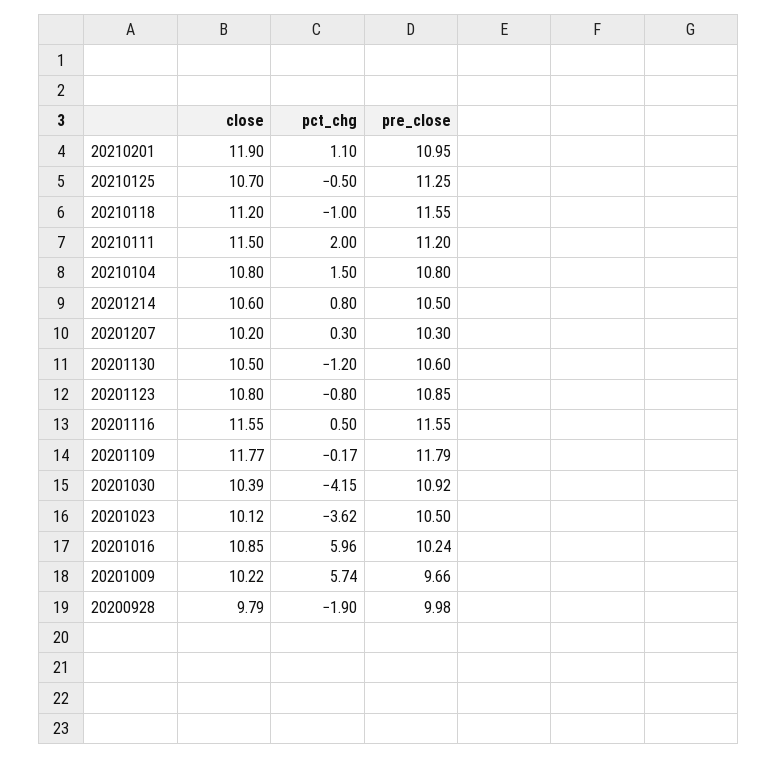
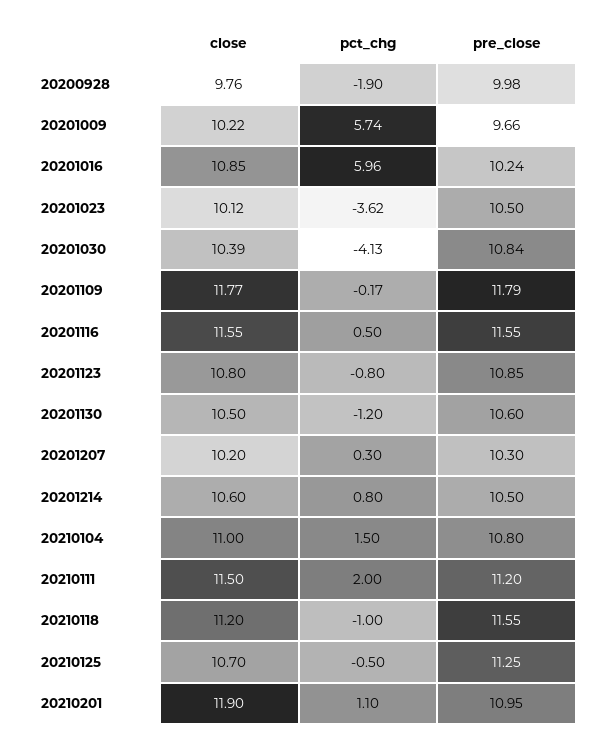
  {
    "close": {
      "20210201": 11.9,
      "20210125": 10.7,
      "20210118": 11.2,
      "20210111": 11.5,
-     "20210104": 10.8,
+     "20210104": 11,
      "20201214": 10.6,
      "20201207": 10.2,
      "20201130": 10.5,
      "20201123": 10.8,
      "20201116": 11.55,
      "20201109": 11.77,
      "20201030": 10.39,
      "20201023": 10.12,
      "20201016": 10.85,
      "20201009": 10.22,
-     "20200928": 9.79
+     "20200928": 9.76
    },
    "pct_chg": {
      "20210201": 1.1,
      "20210125": -0.5,
      "20210118": -1,
      "20210111": 2,
      "20210104": 1.5,
      "20201214": 0.8,
      "20201207": 0.3,
      "20201130": -1.2,
      "20201123": -0.8,
      "20201116": 0.5,
      "20201109": -0.17,
-     "20201030": -4.15,
+     "20201030": -4.13,
      "20201023": -3.62,
      "20201016": 5.96,
      "20201009": 5.74,
      "20200928": -1.9
    },
    "pre_close": {
      "20210201": 10.95,
      "20210125": 11.25,
      "20210118": 11.55,
      "20210111": 11.2,
      "20210104": 10.8,
      "20201214": 10.5,
      "20201207": 10.3,
      "20201130": 10.6,
      "20201123": 10.85,
      "20201116": 11.55,
      "20201109": 11.79,
-     "20201030": 10.92,
+     "20201030": 10.84,
      "20201023": 10.5,
      "20201016": 10.24,
      "20201009": 9.66,
      "20200928": 9.98
    }
  }

